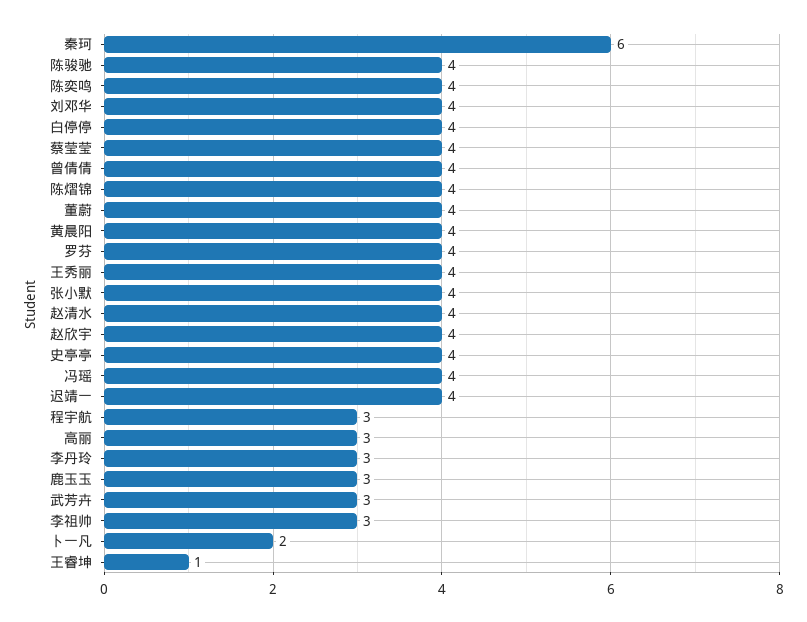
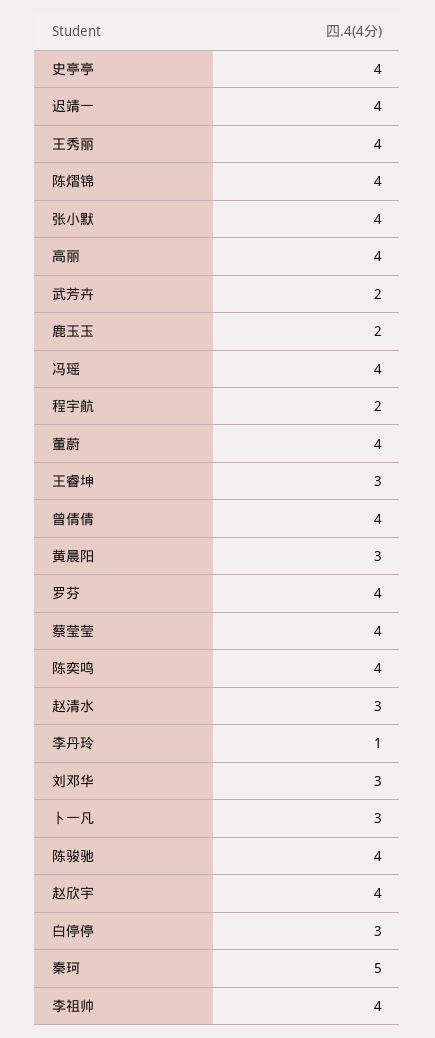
  {
-   "秦珂": 6,
+   "秦珂": 5,
    "陈骏驰": 4,
    "陈奕鸣": 4,
-   "刘邓华": 4,
+   "刘邓华": 3,
-   "白停停": 4,
+   "白停停": 3,
    "蔡莹莹": 4,
    "曾倩倩": 4,
    "陈熠锦": 4,
    "董蔚": 4,
-   "黄晨阳": 4,
+   "黄晨阳": 3,
    "罗芬": 4,
    "王秀丽": 4,
    "张小默": 4,
-   "赵清水": 4,
+   "赵清水": 3,
    "赵欣宇": 4,
    "史亭亭": 4,
    "冯瑶": 4,
    "迟靖一": 4,
-   "程宇航": 3,
+   "程宇航": 2,
-   "高丽": 3,
+   "高丽": 4,
-   "李丹玲": 3,
+   "李丹玲": 1,
-   "鹿玉玉": 3,
+   "鹿玉玉": 2,
-   "武芳卉": 3,
+   "武芳卉": 2,
-   "李祖帅": 3,
+   "李祖帅": 4,
-   "卜一凡": 2,
+   "卜一凡": 3,
-   "王睿坤": 1
+   "王睿坤": 3
  }

